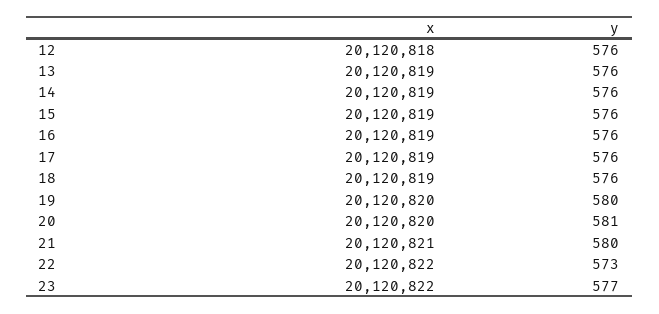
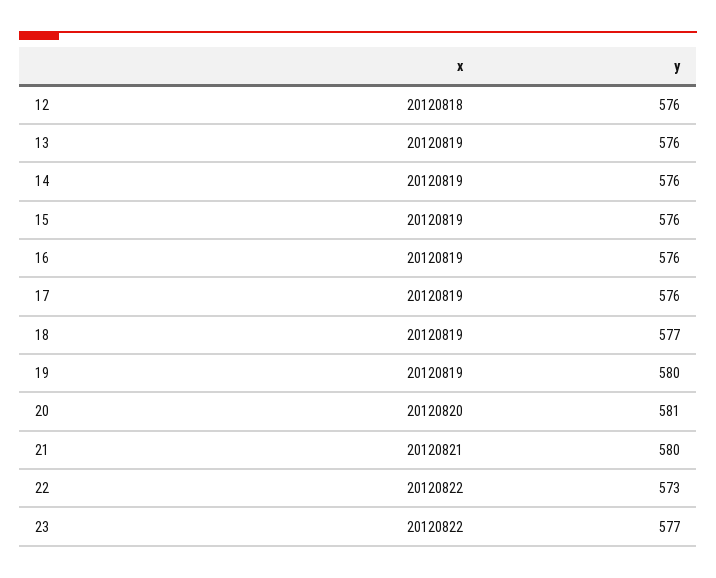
  {
    "x": {
      "12": 20120818,
      "13": 20120819,
      "14": 20120819,
      "15": 20120819,
      "16": 20120819,
      "17": 20120819,
      "18": 20120819,
-     "19": 20120820,
+     "19": 20120819,
      "20": 20120820,
      "21": 20120821,
      "22": 20120822,
      "23": 20120822
    },
    "y": {
      "12": 576,
      "13": 576,
      "14": 576,
      "15": 576,
      "16": 576,
      "17": 576,
-     "18": 576,
+     "18": 577,
      "19": 580,
      "20": 581,
      "21": 580,
      "22": 573,
      "23": 577
    }
  }

